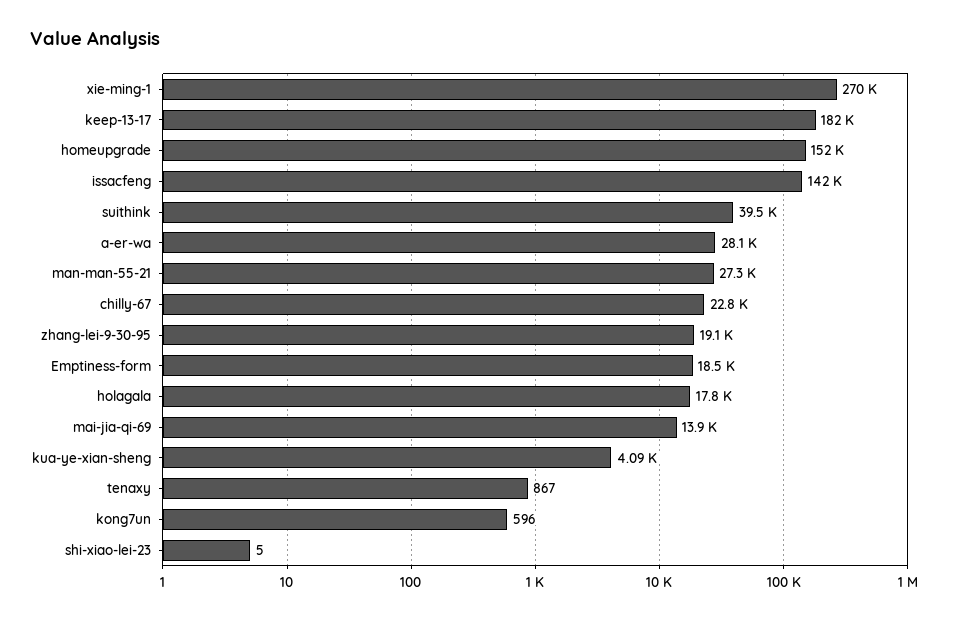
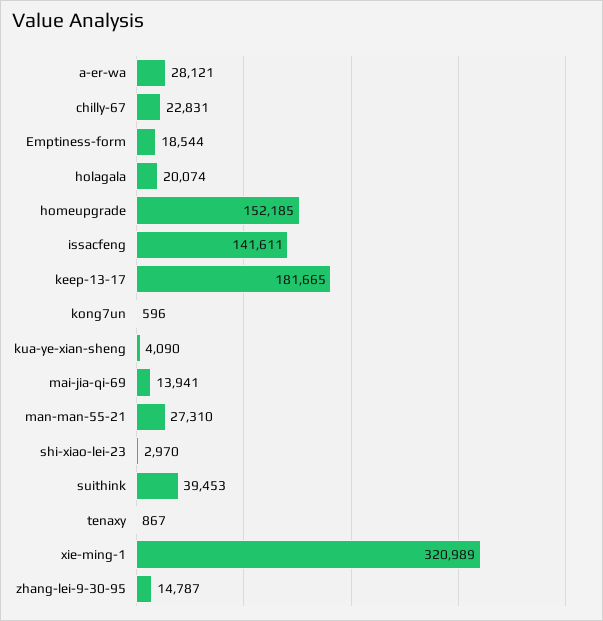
  {
-   "xie-ming-1": 270000,
+   "xie-ming-1": 320989,
    "keep-13-17": 181665,
    "homeupgrade": 152185,
    "issacfeng": 141611,
    "suithink": 39453,
    "a-er-wa": 28121,
    "man-man-55-21": 27310,
    "chilly-67": 22831,
-   "zhang-lei-9-30-95": 19100,
+   "zhang-lei-9-30-95": 14787,
    "Emptiness-form": 18544,
-   "holagala": 17800,
+   "holagala": 20074,
    "mai-jia-qi-69": 13941,
    "kua-ye-xian-sheng": 4090,
    "tenaxy": 867,
    "kong7un": 596,
-   "shi-xiao-lei-23": 5
+   "shi-xiao-lei-23": 2970
  }

